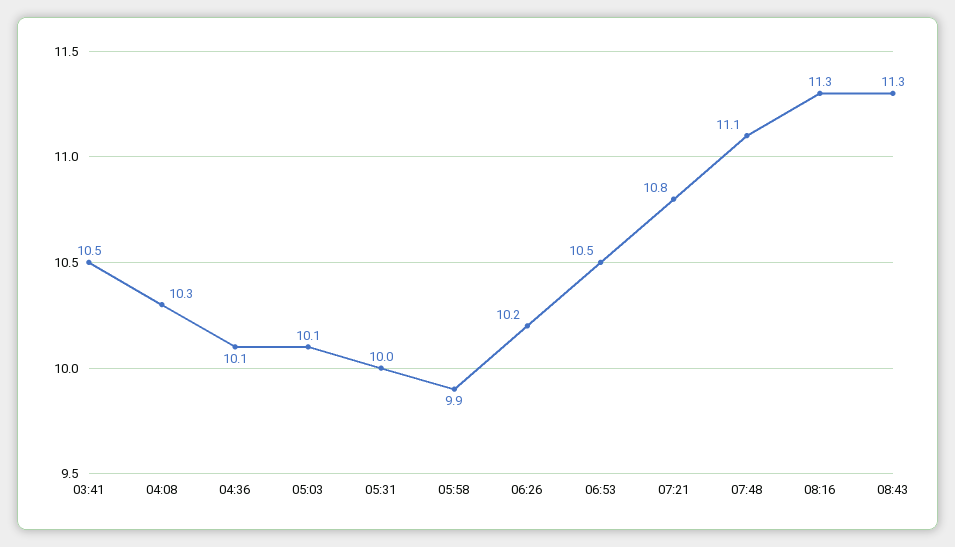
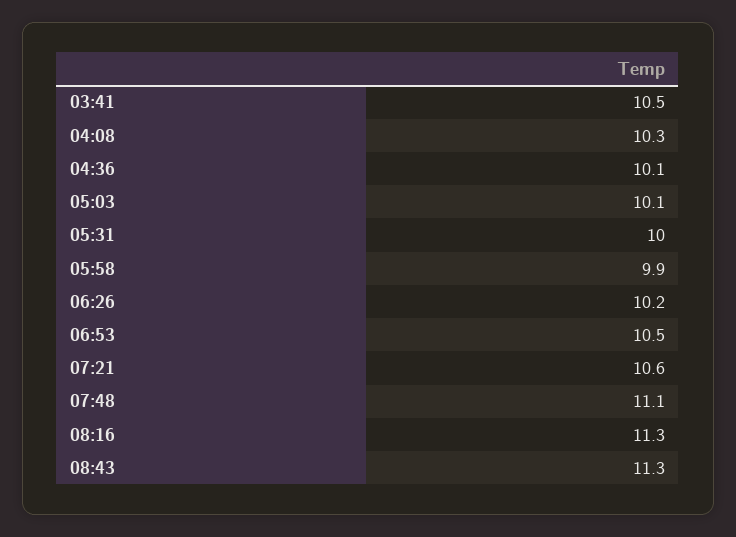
  {
    "03:41": 10.5,
    "04:08": 10.3,
    "04:36": 10.1,
    "05:03": 10.1,
    "05:31": 10,
    "05:58": 9.9,
    "06:26": 10.2,
    "06:53": 10.5,
-   "07:21": 10.8,
+   "07:21": 10.6,
    "07:48": 11.1,
    "08:16": 11.3,
    "08:43": 11.3
  }

